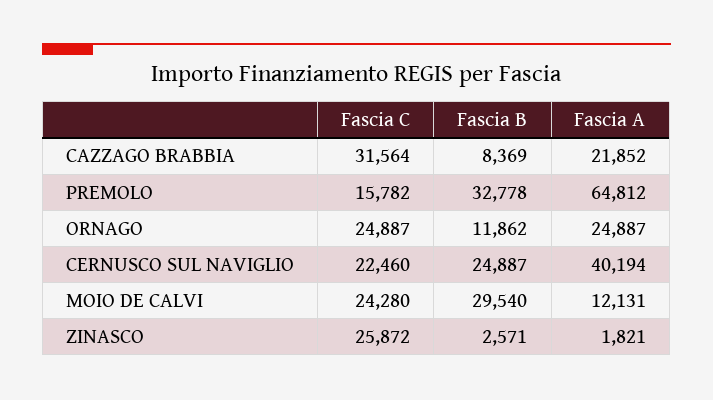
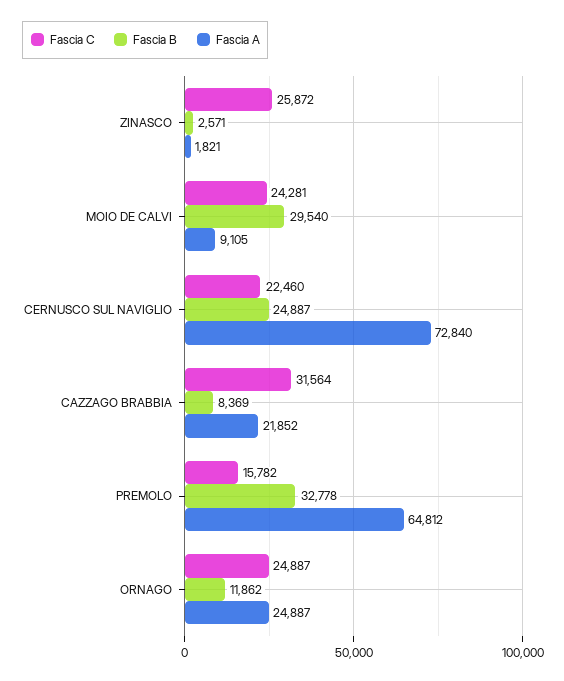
  {
    "Fascia C": {
      "CAZZAGO BRABBIA": 31564,
      "PREMOLO": 15782,
      "ORNAGO": 24887,
      "CERNUSCO SUL NAVIGLIO": 22460,
-     "MOIO DE CALVI": 24280,
+     "MOIO DE CALVI": 24281,
      "ZINASCO": 25872
    },
    "Fascia B": {
      "CAZZAGO BRABBIA": 8369,
      "PREMOLO": 32778,
      "ORNAGO": 11862,
      "CERNUSCO SUL NAVIGLIO": 24887,
      "MOIO DE CALVI": 29540,
      "ZINASCO": 2571
    },
    "Fascia A": {
      "CAZZAGO BRABBIA": 21852,
      "PREMOLO": 64812,
      "ORNAGO": 24887,
-     "CERNUSCO SUL NAVIGLIO": 40194,
+     "CERNUSCO SUL NAVIGLIO": 72840,
-     "MOIO DE CALVI": 12131,
+     "MOIO DE CALVI": 9105,
      "ZINASCO": 1821
    }
  }

